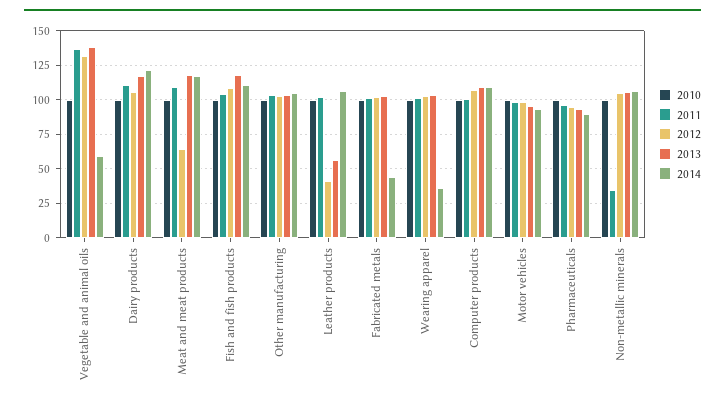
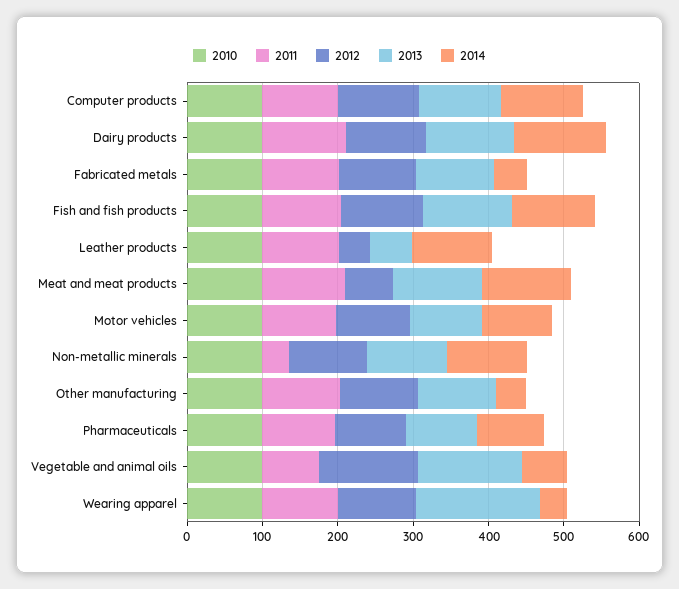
  {
    "2010": {
      "Vegetable and animal oils": 100,
      "Dairy products": 100,
      "Meat and meat products": 100,
      "Fish and fish products": 100,
      "Other manufacturing": 100,
      "Leather products": 100,
      "Fabricated metals": 100,
      "Wearing apparel": 100,
      "Computer products": 100,
      "Motor vehicles": 100,
      "Pharmaceuticals": 100,
      "Non-metallic minerals": 100
    },
    "2011": {
-     "Vegetable and animal oils": 135,
+     "Vegetable and animal oils": 80,
      "Dairy products": 110,
      "Meat and meat products": 110,
      "Fish and fish products": 105,
      "Other manufacturing": 105,
      "Leather products": 100,
      "Fabricated metals": 100,
      "Wearing apparel": 100,
      "Computer products": 100,
      "Motor vehicles": 100,
      "Pharmaceuticals": 95,
      "Non-metallic minerals": 35
    },
    "2012": {
      "Vegetable and animal oils": 130,
      "Dairy products": 105,
      "Meat and meat products": 65,
      "Fish and fish products": 110,
      "Other manufacturing": 105,
      "Leather products": 40,
      "Fabricated metals": 100,
      "Wearing apparel": 105,
      "Computer products": 105,
      "Motor vehicles": 100,
      "Pharmaceuticals": 95,
      "Non-metallic minerals": 105
    },
    "2013": {
      "Vegetable and animal oils": 140,
      "Dairy products": 115,
      "Meat and meat products": 120,
      "Fish and fish products": 120,
      "Other manufacturing": 105,
      "Leather products": 55,
      "Fabricated metals": 105,
-     "Wearing apparel": 105,
+     "Wearing apparel": 160,
      "Computer products": 110,
      "Motor vehicles": 95,
      "Pharmaceuticals": 95,
      "Non-metallic minerals": 105
    },
    "2014": {
      "Vegetable and animal oils": 60,
      "Dairy products": 120,
      "Meat and meat products": 115,
      "Fish and fish products": 110,
-     "Other manufacturing": 105,
+     "Other manufacturing": 40,
      "Leather products": 105,
      "Fabricated metals": 45,
      "Wearing apparel": 35,
      "Computer products": 110,
      "Motor vehicles": 95,
      "Pharmaceuticals": 90,
      "Non-metallic minerals": 105
    }
  }

